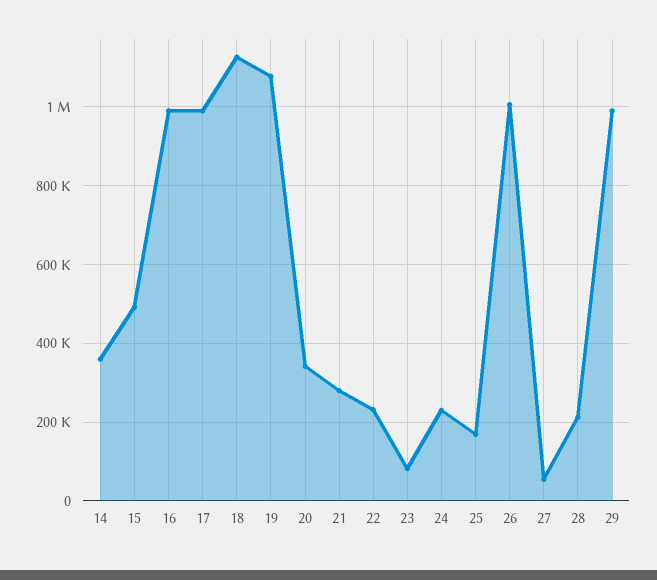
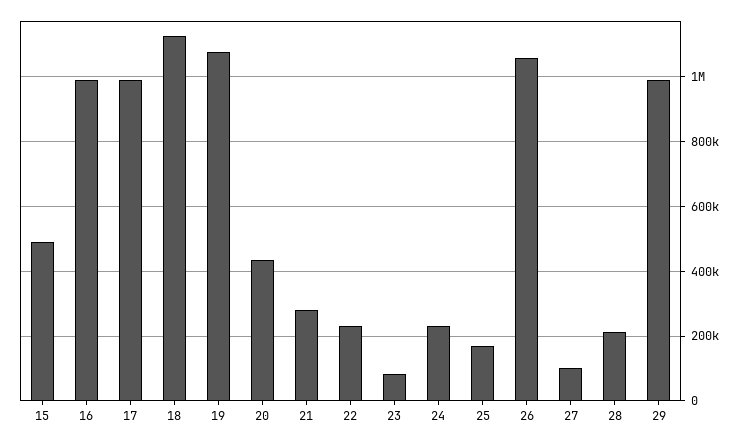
  {
-   "14": 360000,
    "15": 500000,
    "16": 1000000,
    "17": 1000000,
    "18": 1120000,
    "19": 1080000,
-   "20": 340000,
+   "20": 440000,
    "21": 280000,
    "22": 240000,
    "23": 80000,
    "24": 240000,
    "25": 160000,
-   "26": 1000000,
+   "26": 1060000,
-   "27": 60000,
+   "27": 100000,
    "28": 220000,
    "29": 1000000
  }

